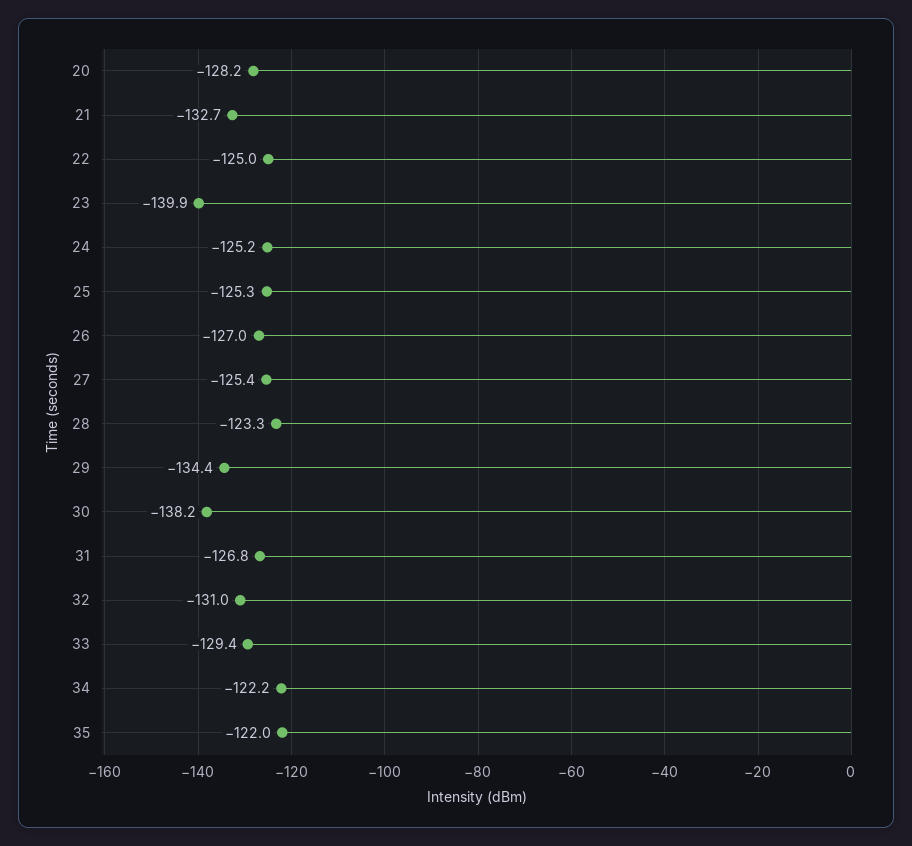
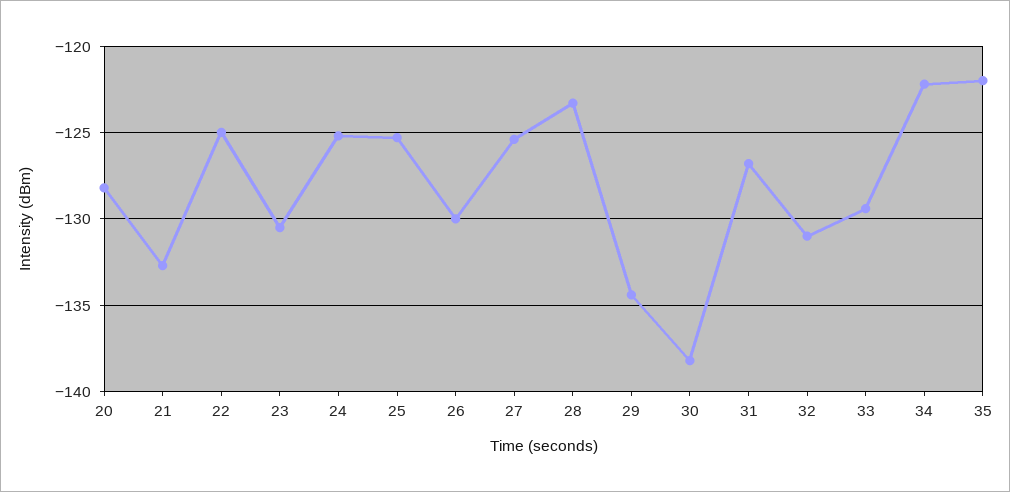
  {
    "20": -128.2,
    "21": -132.7,
    "22": -125,
-   "23": -139.9,
+   "23": -130.5,
    "24": -125.2,
    "25": -125.3,
-   "26": -127,
+   "26": -130,
    "27": -125.4,
    "28": -123.3,
    "29": -134.4,
    "30": -138.2,
    "31": -126.8,
    "32": -131,
    "33": -129.4,
    "34": -122.2,
    "35": -122
  }

